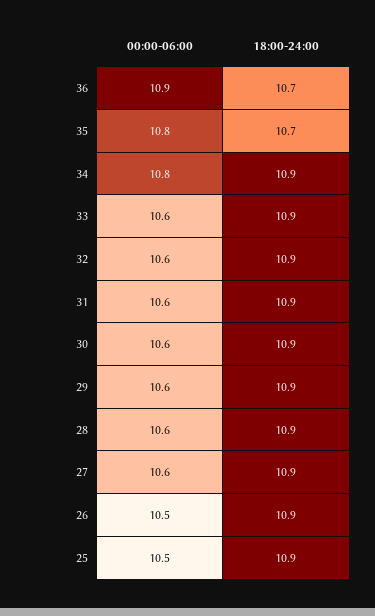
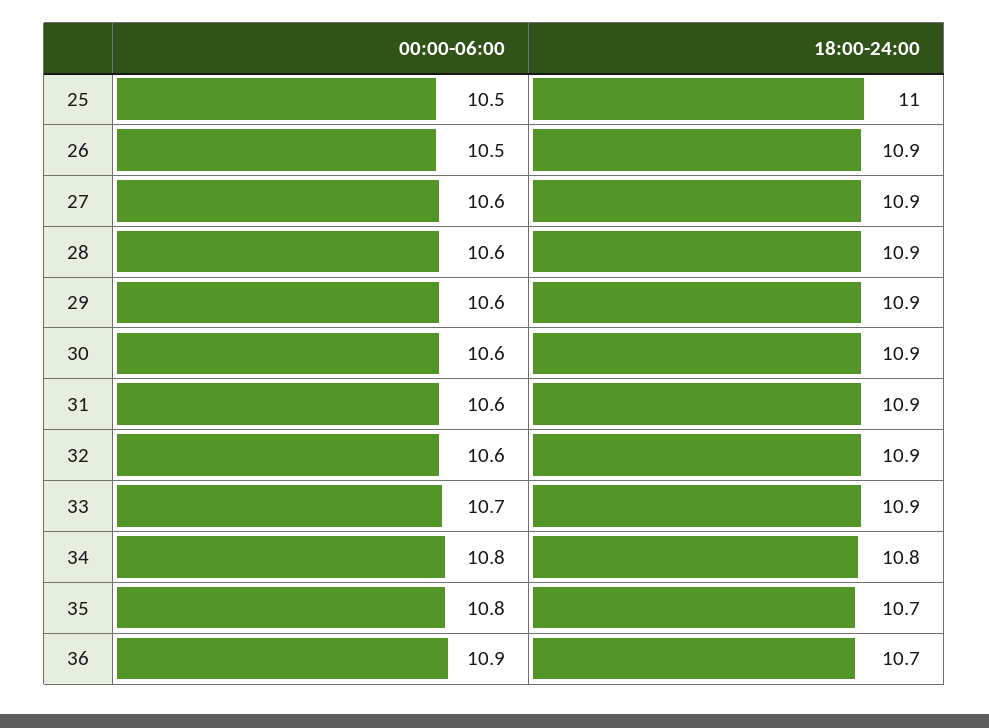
  {
    "00:00-06:00": {
      "36": 10.9,
      "35": 10.8,
      "34": 10.8,
-     "33": 10.6,
+     "33": 10.7,
      "32": 10.6,
      "31": 10.6,
      "30": 10.6,
      "29": 10.6,
      "28": 10.6,
      "27": 10.6,
      "26": 10.5,
      "25": 10.5
    },
    "18:00-24:00": {
      "36": 10.7,
      "35": 10.7,
-     "34": 10.9,
+     "34": 10.8,
      "33": 10.9,
      "32": 10.9,
      "31": 10.9,
      "30": 10.9,
      "29": 10.9,
      "28": 10.9,
      "27": 10.9,
      "26": 10.9,
-     "25": 10.9
+     "25": 11
    }
  }

